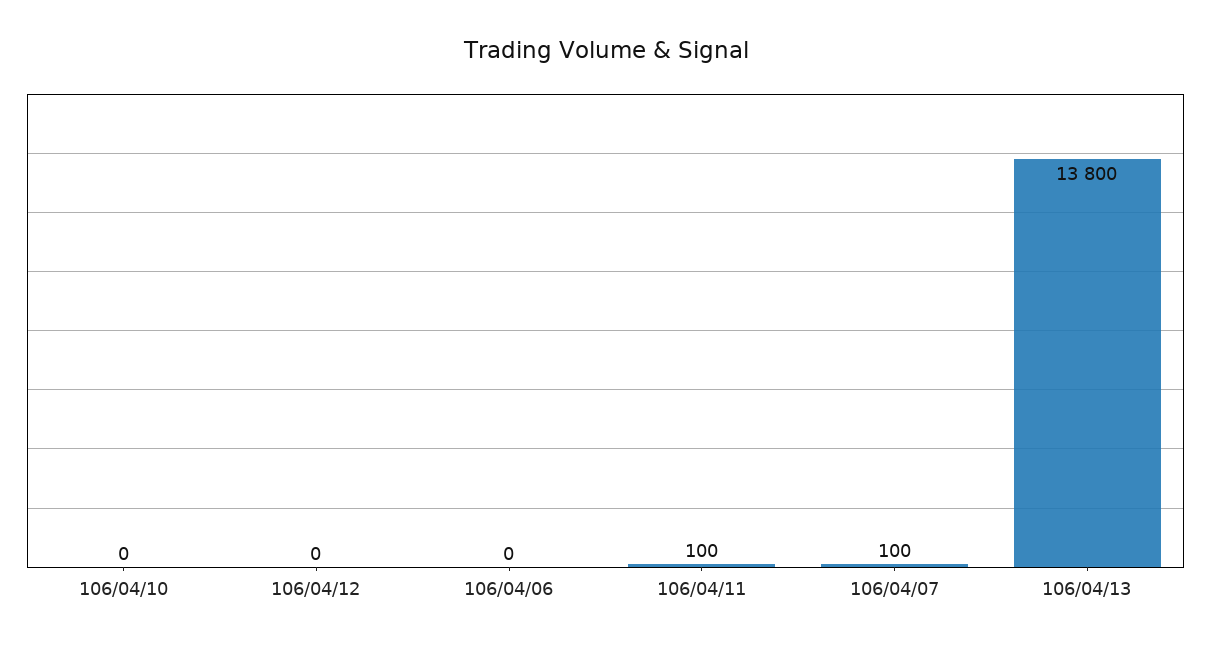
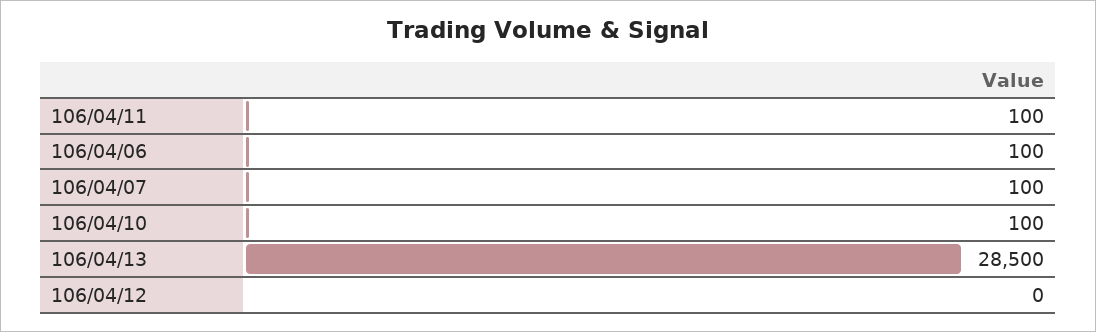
  {
-   "106/04/10": 0,
+   "106/04/10": 100,
    "106/04/12": 0,
-   "106/04/06": 0,
+   "106/04/06": 100,
    "106/04/11": 100,
    "106/04/07": 100,
-   "106/04/13": 13800
+   "106/04/13": 28500
  }

